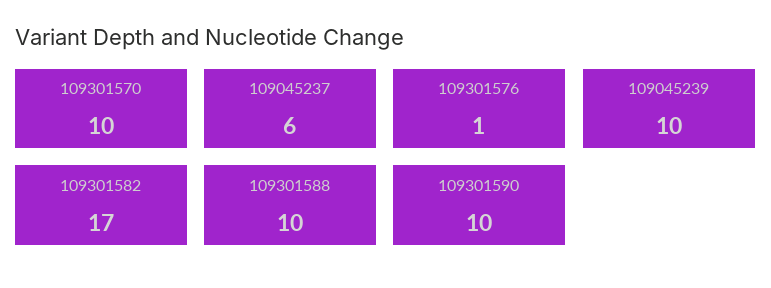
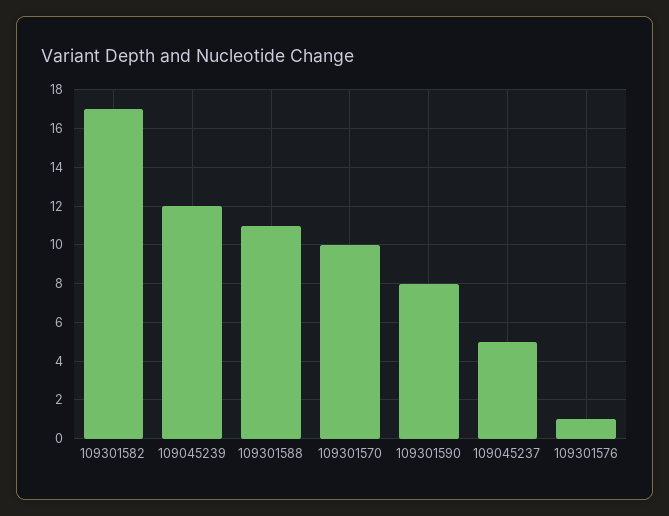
  {
    "109301570": 10,
-   "109045237": 6,
+   "109045237": 5,
    "109301576": 1,
-   "109045239": 10,
+   "109045239": 12,
    "109301582": 17,
-   "109301588": 10,
+   "109301588": 11,
-   "109301590": 10
+   "109301590": 8
  }

